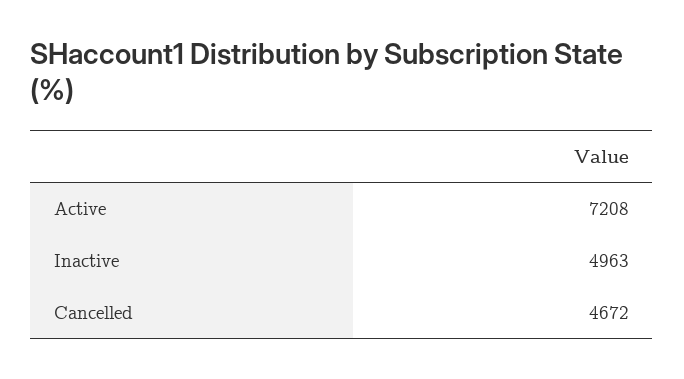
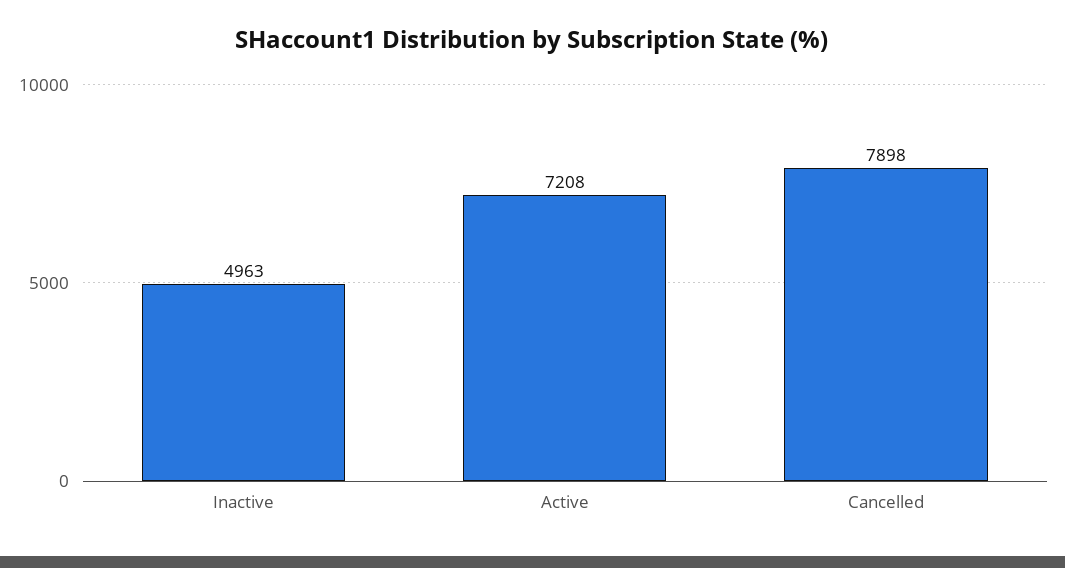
  {
    "Active": 7208,
    "Inactive": 4963,
-   "Cancelled": 4672
+   "Cancelled": 7898
  }

